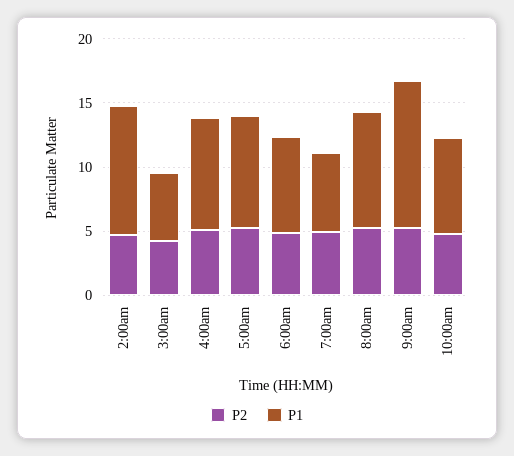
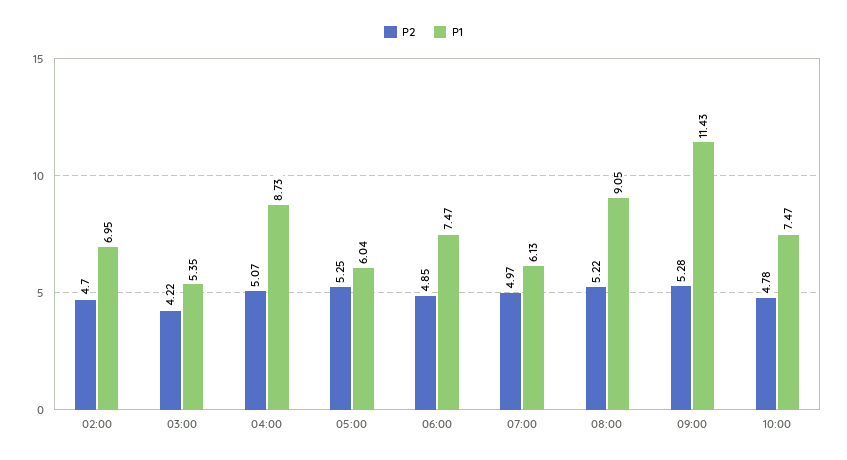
  {
    "P2": {
      "2:00am": 4.7,
      "3:00am": 4.22,
      "4:00am": 5.07,
      "5:00am": 5.25,
      "6:00am": 4.85,
      "7:00am": 4.97,
      "8:00am": 5.22,
      "9:00am": 5.28,
      "10:00am": 4.78
    },
    "P1": {
-     "2:00am": 10,
+     "2:00am": 6.95,
      "3:00am": 5.35,
      "4:00am": 8.73,
-     "5:00am": 9,
+     "5:00am": 6.04,
      "6:00am": 7.47,
      "7:00am": 6.13,
      "8:00am": 9.05,
      "9:00am": 11.43,
      "10:00am": 7.47
    }
  }

